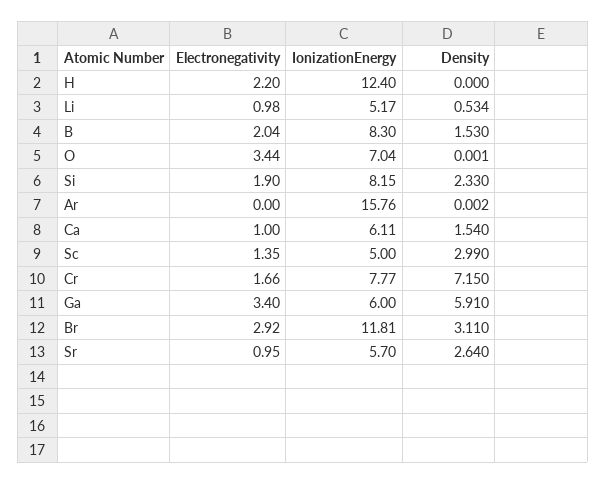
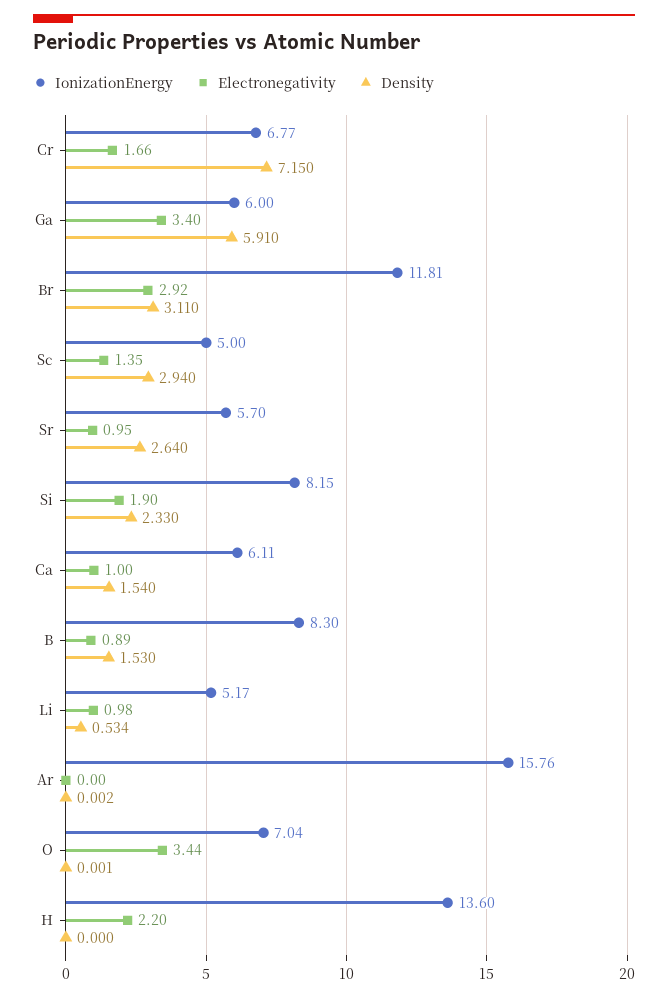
  {
    "Electronegativity": {
      "H": 2.2,
      "Li": 0.98,
-     "B": 2.04,
+     "B": 0.89,
      "O": 3.44,
      "Si": 1.9,
      "Ar": 0,
      "Ca": 1,
      "Sc": 1.35,
      "Cr": 1.66,
      "Ga": 3.4,
      "Br": 2.92,
      "Sr": 0.95
    },
    "IonizationEnergy": {
-     "H": 12.4,
+     "H": 13.6,
      "Li": 5.17,
      "B": 8.3,
      "O": 7.04,
      "Si": 8.15,
      "Ar": 15.76,
      "Ca": 6.11,
      "Sc": 5,
-     "Cr": 7.77,
+     "Cr": 6.77,
      "Ga": 6,
      "Br": 11.81,
      "Sr": 5.7
    },
    "Density": {
      "H": 0,
      "Li": 0.534,
      "B": 1.53,
      "O": 0.001,
      "Si": 2.33,
      "Ar": 0.002,
      "Ca": 1.54,
-     "Sc": 2.99,
+     "Sc": 2.94,
      "Cr": 7.15,
      "Ga": 5.91,
      "Br": 3.11,
      "Sr": 2.64
    }
  }

